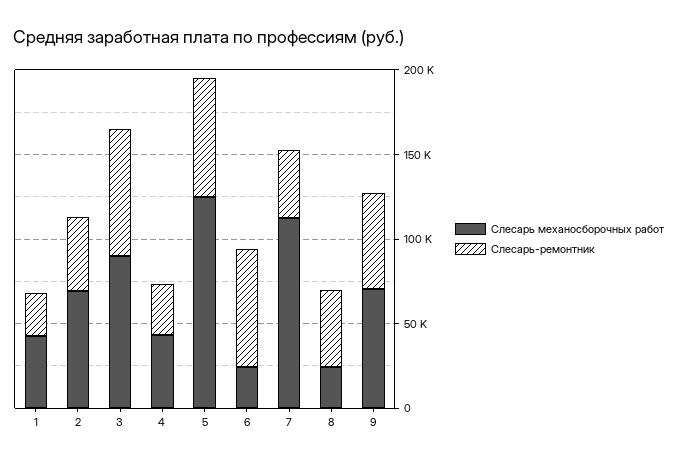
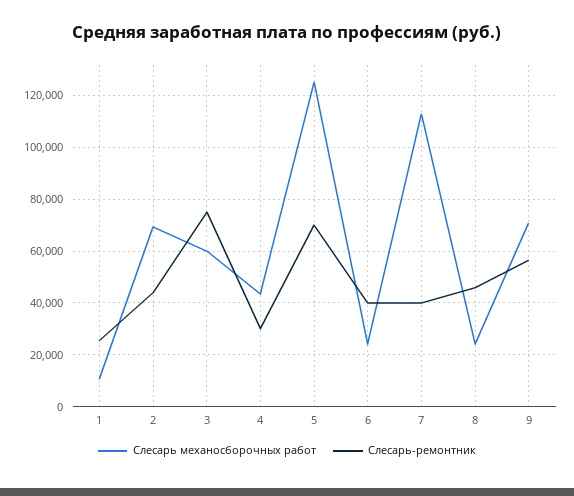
  {
    "Слесарь механосборочных работ": {
-     "1": 40000,
+     "1": 10000,
      "2": 70000,
-     "3": 90000,
+     "3": 60000,
      "4": 42500,
      "5": 125000,
      "6": 25000,
      "7": 112500,
      "8": 25000,
      "9": 70000
    },
    "Слесарь-ремонтник": {
      "1": 25000,
      "2": 45000,
      "3": 75000,
      "4": 30000,
      "5": 70000,
-     "6": 70000,
+     "6": 40000,
      "7": 40000,
      "8": 45000,
      "9": 57500
    }
  }

